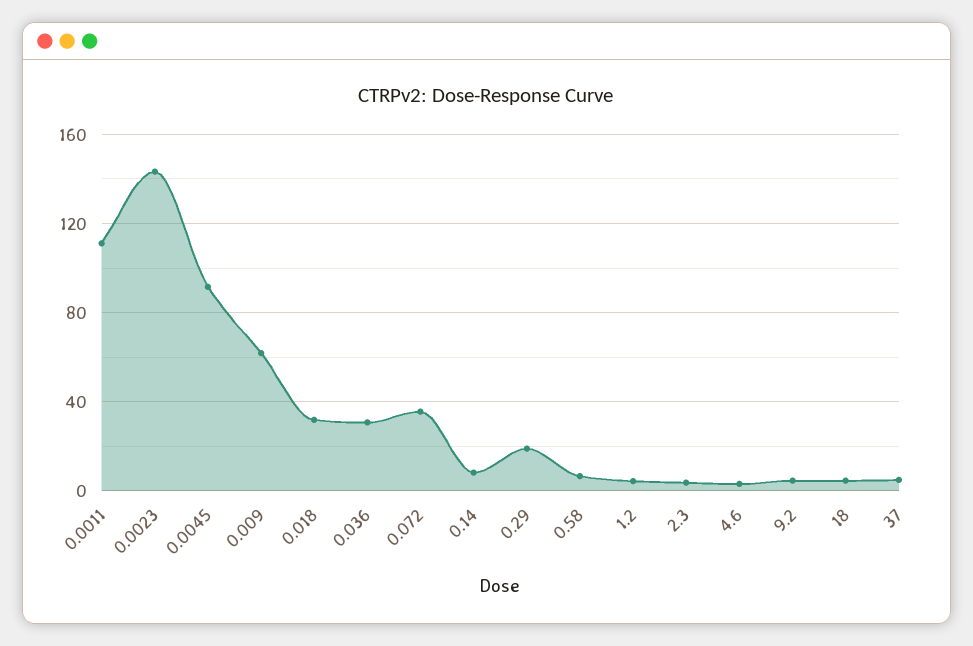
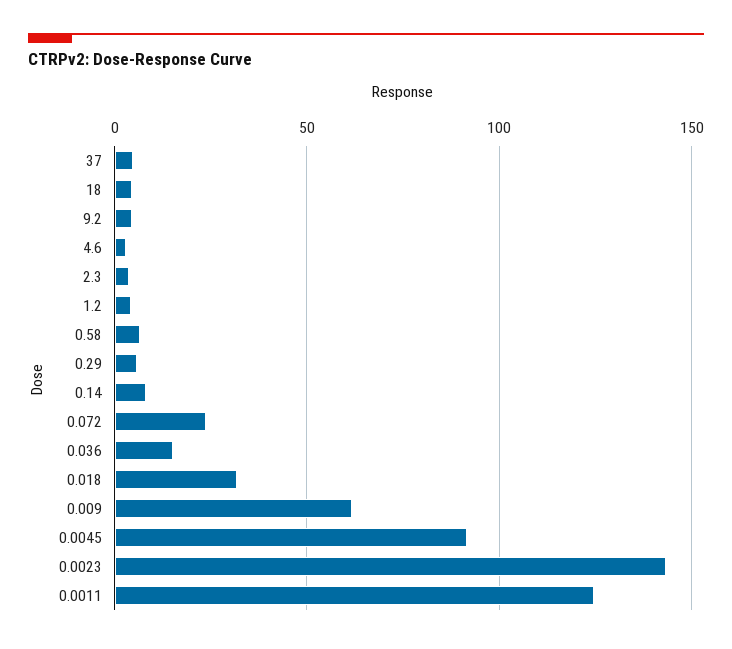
  {
-   "0.0011": 110,
+   "0.0011": 125,
    "0.0023": 145,
    "0.0045": 90,
    "0.009": 60,
    "0.018": 30,
-   "0.036": 30,
+   "0.036": 15,
-   "0.072": 35,
+   "0.072": 25,
    "0.14": 10,
-   "0.29": 20,
+   "0.29": 5,
    "0.58": 5,
    "1.2": 5,
    "2.3": 5,
    "4.6": 5,
    "9.2": 5,
    "18": 5,
    "37": 5
  }

